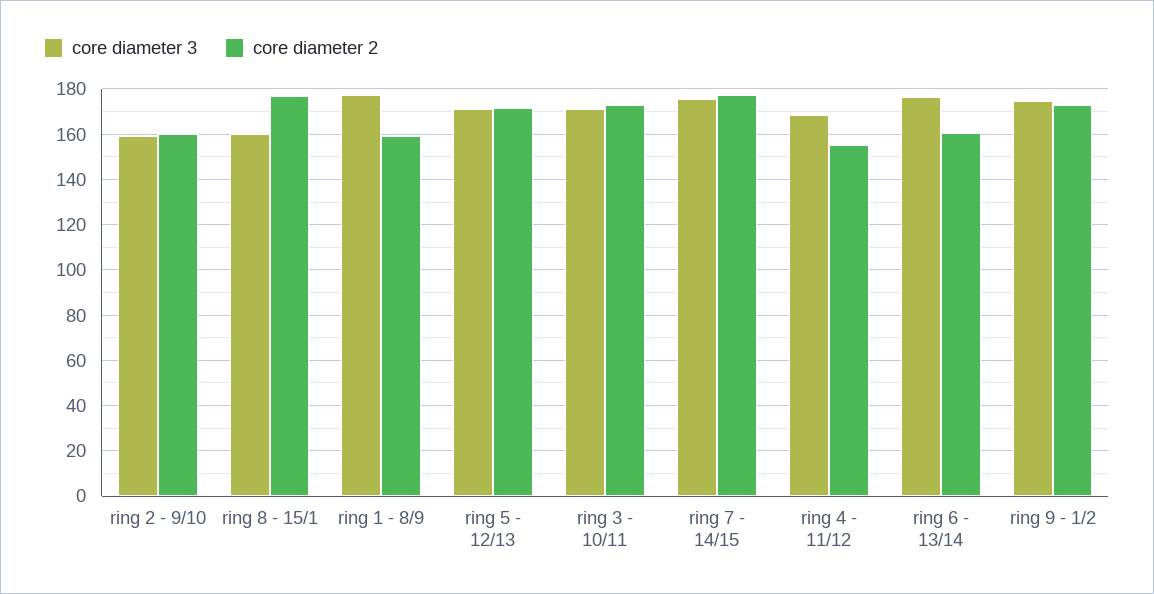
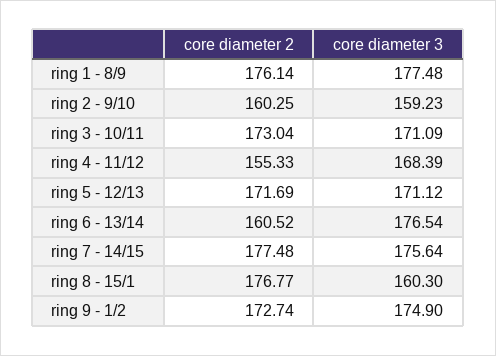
  {
    "core diameter 3": {
      "ring 2 - 9/10": 159.23,
      "ring 8 - 15/1": 160.3,
      "ring 1 - 8/9": 177.48,
      "ring 5 - 12/13": 171.12,
      "ring 3 - 10/11": 171.09,
      "ring 7 - 14/15": 175.64,
      "ring 4 - 11/12": 168.39,
      "ring 6 - 13/14": 176.54,
      "ring 9 - 1/2": 174.9
    },
    "core diameter 2": {
      "ring 2 - 9/10": 160.25,
      "ring 8 - 15/1": 176.77,
-     "ring 1 - 8/9": 160,
+     "ring 1 - 8/9": 176.14,
      "ring 5 - 12/13": 171.69,
      "ring 3 - 10/11": 173.04,
      "ring 7 - 14/15": 177.48,
      "ring 4 - 11/12": 155.33,
      "ring 6 - 13/14": 160.52,
      "ring 9 - 1/2": 172.74
    }
  }

